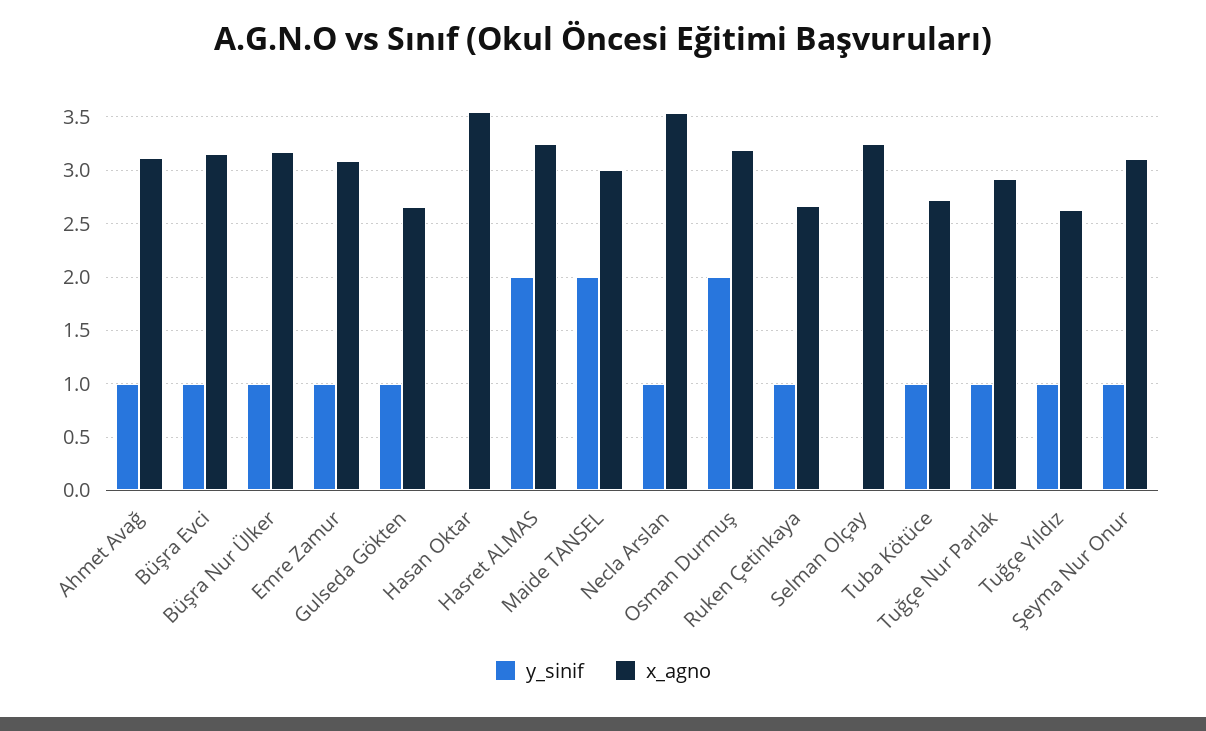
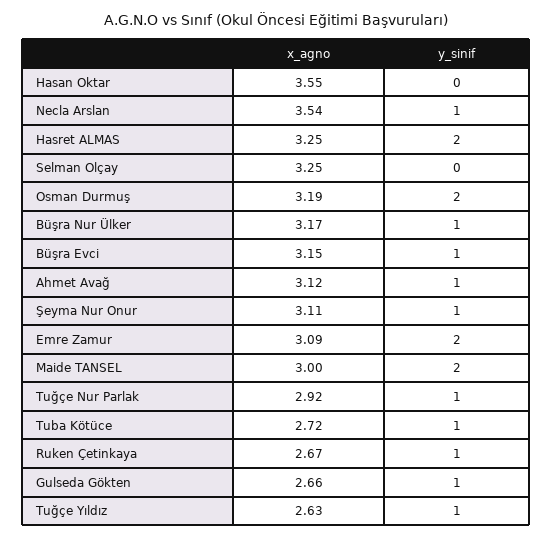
  {
    "y_sinif": {
      "Ahmet Avağ": 1,
      "Büşra Evci": 1,
      "Büşra Nur Ülker": 1,
-     "Emre Zamur": 1,
+     "Emre Zamur": 2,
      "Gulseda Gökten": 1,
      "Hasan Oktar": 0,
      "Hasret ALMAS": 2,
      "Maide TANSEL": 2,
      "Necla Arslan": 1,
      "Osman Durmuş": 2,
      "Ruken Çetinkaya": 1,
      "Selman Olçay": 0,
      "Tuba Kötüce": 1,
      "Tuğçe Nur Parlak": 1,
      "Tuğçe Yıldız": 1,
      "Şeyma Nur Onur": 1
    },
    "x_agno": {
      "Ahmet Avağ": 3.12,
      "Büşra Evci": 3.15,
      "Büşra Nur Ülker": 3.17,
      "Emre Zamur": 3.09,
      "Gulseda Gökten": 2.66,
      "Hasan Oktar": 3.55,
      "Hasret ALMAS": 3.25,
      "Maide TANSEL": 3,
      "Necla Arslan": 3.54,
      "Osman Durmuş": 3.19,
      "Ruken Çetinkaya": 2.67,
      "Selman Olçay": 3.25,
      "Tuba Kötüce": 2.72,
      "Tuğçe Nur Parlak": 2.92,
      "Tuğçe Yıldız": 2.63,
      "Şeyma Nur Onur": 3.11
    }
  }

